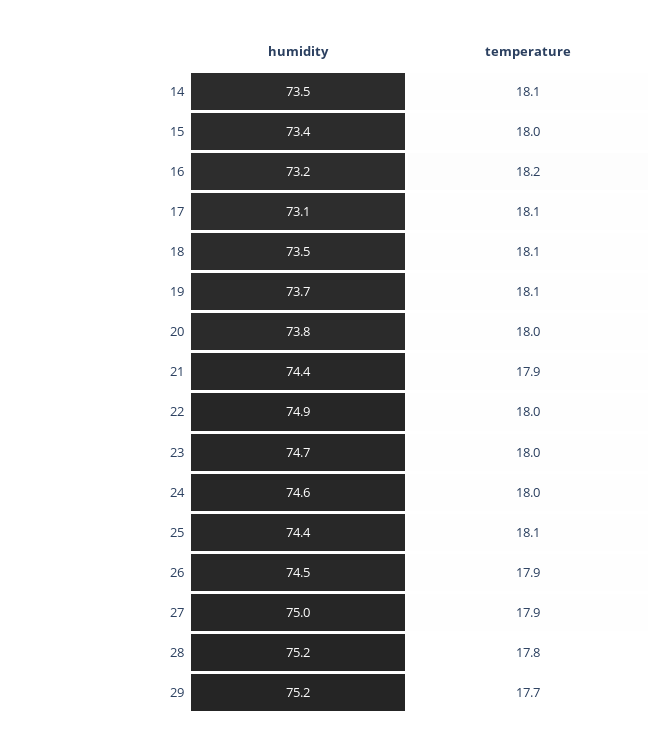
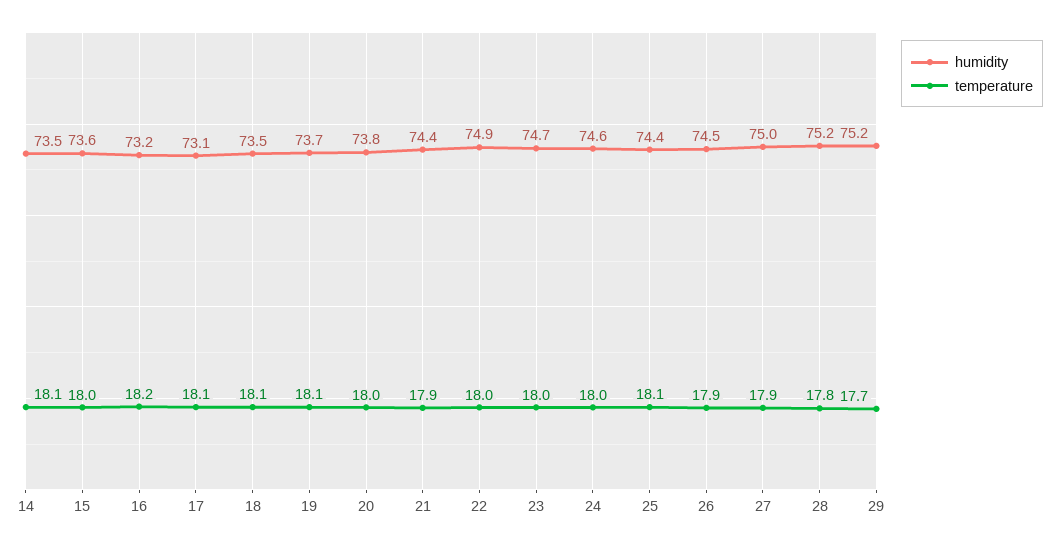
  {
    "humidity": {
      "14": 73.5,
-     "15": 73.4,
+     "15": 73.6,
      "16": 73.2,
      "17": 73.1,
      "18": 73.5,
      "19": 73.7,
      "20": 73.8,
      "21": 74.4,
      "22": 74.9,
      "23": 74.7,
      "24": 74.6,
      "25": 74.4,
      "26": 74.5,
      "27": 75,
      "28": 75.2,
      "29": 75.2
    },
    "temperature": {
      "14": 18.1,
      "15": 18,
      "16": 18.2,
      "17": 18.1,
      "18": 18.1,
      "19": 18.1,
      "20": 18,
      "21": 17.9,
      "22": 18,
      "23": 18,
      "24": 18,
      "25": 18.1,
      "26": 17.9,
      "27": 17.9,
      "28": 17.8,
      "29": 17.7
    }
  }

